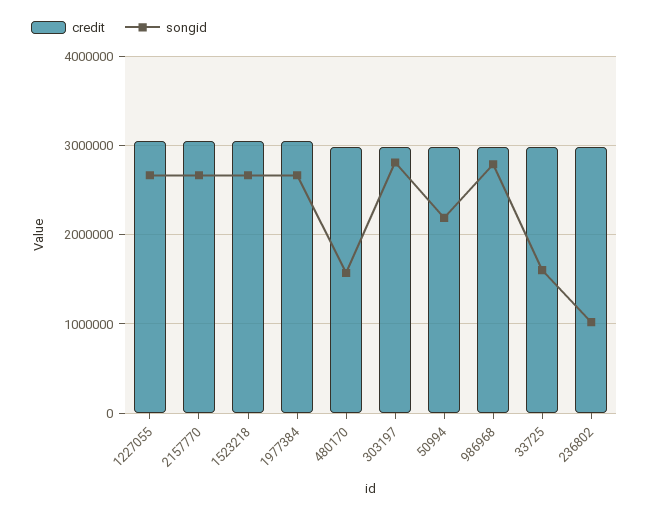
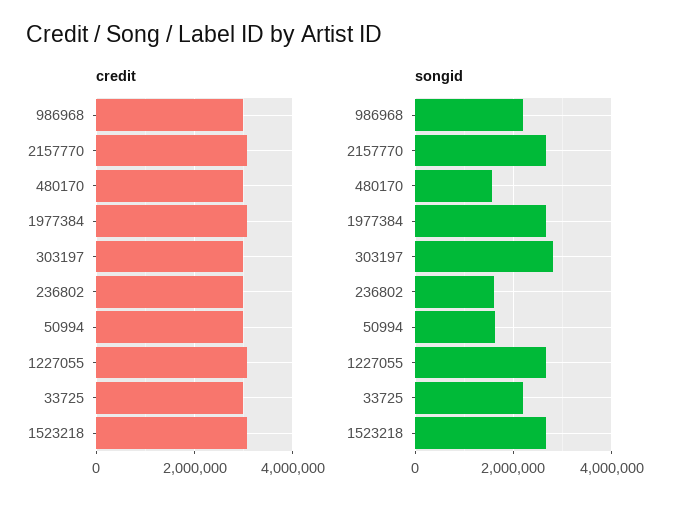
  {
    "credit": {
      "1227055": 3100000,
      "2157770": 3100000,
      "1523218": 3100000,
      "1977384": 3100000,
      "480170": 3000000,
      "303197": 3000000,
      "50994": 3000000,
      "986968": 3000000,
      "33725": 3000000,
      "236802": 3000000
    },
    "songid": {
      "1227055": 2700000,
      "2157770": 2700000,
      "1523218": 2700000,
      "1977384": 2700000,
      "480170": 1600000,
      "303197": 2800000,
-     "50994": 2200000,
+     "50994": 1600000,
-     "986968": 2800000,
+     "986968": 2200000,
-     "33725": 1600000,
+     "33725": 2200000,
-     "236802": 1000000
+     "236802": 1600000
    }
  }

